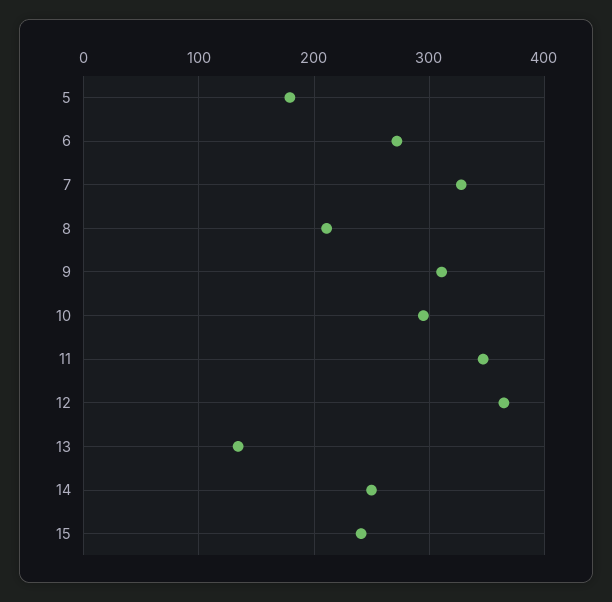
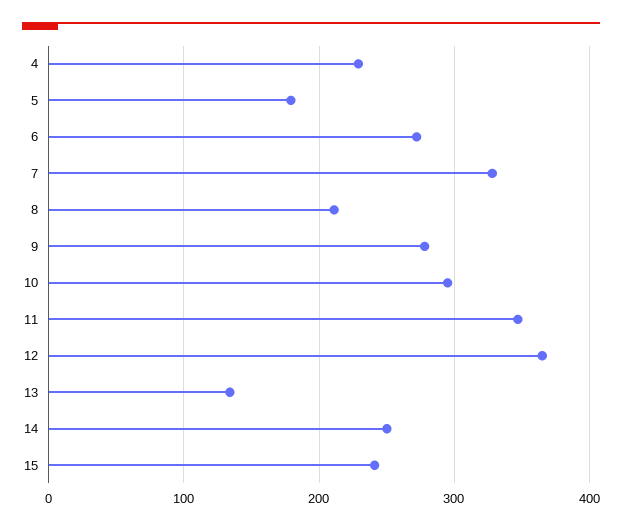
  {
    "5": 180,
    "6": 270,
    "7": 330,
    "8": 210,
-   "9": 310,
+   "9": 280,
    "10": 300,
    "11": 350,
    "12": 370,
    "13": 130,
    "14": 250,
-   "15": 240
+   "15": 240,
+   "4": 230
  }

